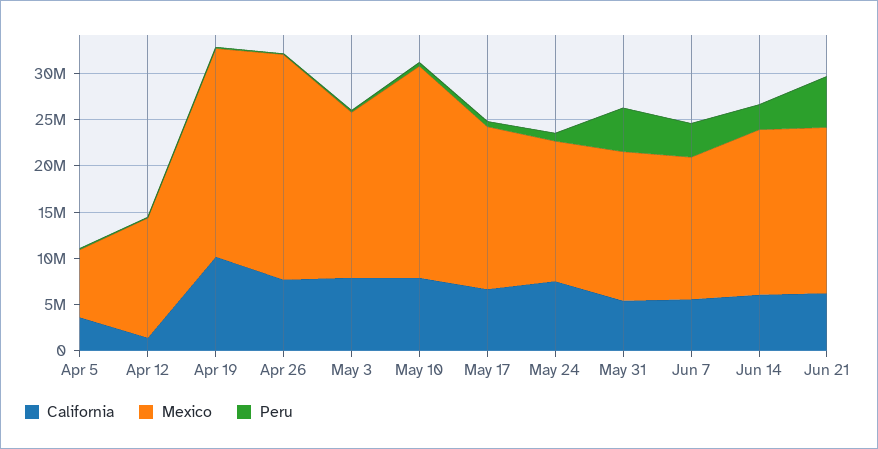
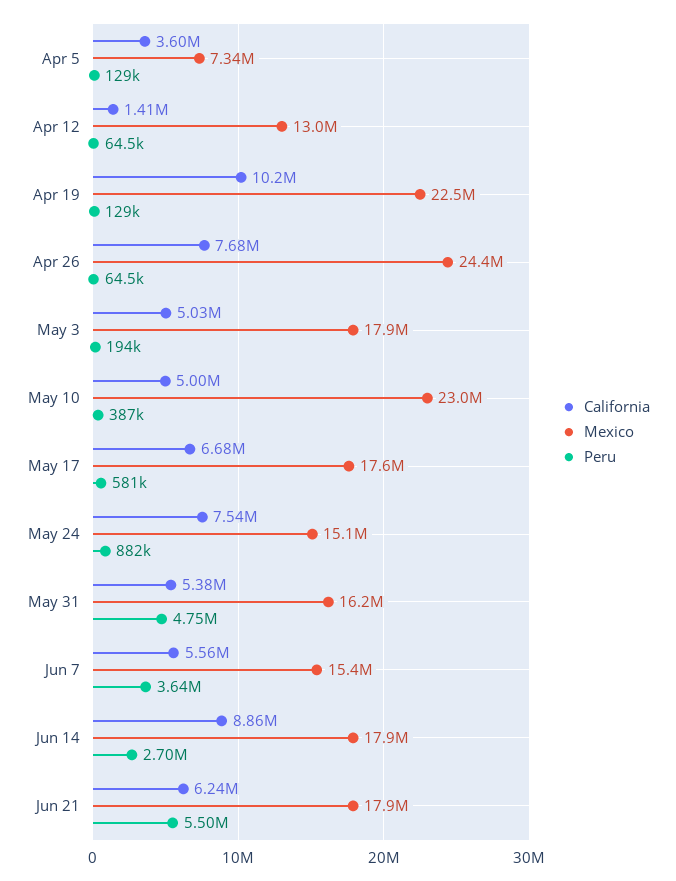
  {
    "California": {
      "Apr 5": 3600000,
      "Apr 12": 1410000,
      "Apr 19": 10200000,
      "Apr 26": 7680000,
-     "May 3": 8000000,
+     "May 3": 5030000,
-     "May 10": 8000000,
+     "May 10": 5000000,
      "May 17": 6680000,
      "May 24": 7540000,
      "May 31": 5380000,
      "Jun 7": 5560000,
-     "Jun 14": 6000000,
+     "Jun 14": 8860000,
      "Jun 21": 6240000
    },
    "Mexico": {
      "Apr 5": 7340000,
      "Apr 12": 13000000,
      "Apr 19": 22500000,
      "Apr 26": 24400000,
      "May 3": 17900000,
      "May 10": 23000000,
      "May 17": 17600000,
      "May 24": 15100000,
      "May 31": 16200000,
      "Jun 7": 15400000,
      "Jun 14": 17900000,
      "Jun 21": 17900000
    },
    "Peru": {
      "Apr 5": 129000,
      "Apr 12": 64500,
      "Apr 19": 129000,
      "Apr 26": 64500,
      "May 3": 194000,
      "May 10": 387000,
      "May 17": 581000,
      "May 24": 882000,
      "May 31": 4750000,
      "Jun 7": 3640000,
      "Jun 14": 2700000,
      "Jun 21": 5500000
    }
  }

